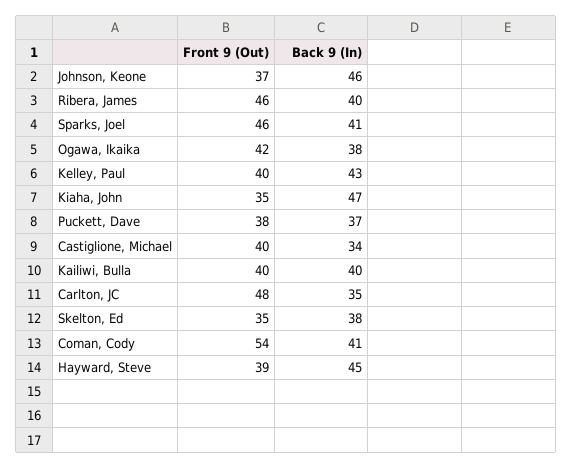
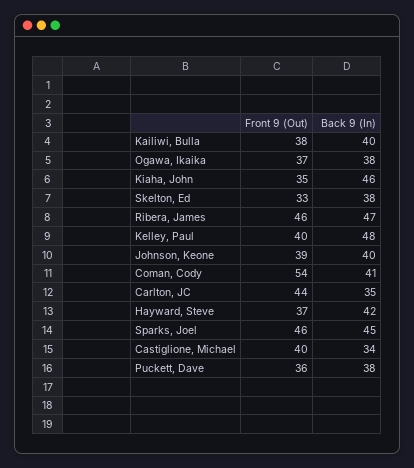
  {
    "Front 9 (Out)": {
-     "Johnson, Keone": 37,
+     "Johnson, Keone": 39,
      "Ribera, James": 46,
      "Sparks, Joel": 46,
-     "Ogawa, Ikaika": 42,
+     "Ogawa, Ikaika": 37,
      "Kelley, Paul": 40,
      "Kiaha, John": 35,
-     "Puckett, Dave": 38,
+     "Puckett, Dave": 36,
      "Castiglione, Michael": 40,
-     "Kailiwi, Bulla": 40,
+     "Kailiwi, Bulla": 38,
-     "Carlton, JC": 48,
+     "Carlton, JC": 44,
-     "Skelton, Ed": 35,
+     "Skelton, Ed": 33,
      "Coman, Cody": 54,
-     "Hayward, Steve": 39
+     "Hayward, Steve": 37
    },
    "Back 9 (In)": {
-     "Johnson, Keone": 46,
+     "Johnson, Keone": 40,
-     "Ribera, James": 40,
+     "Ribera, James": 47,
-     "Sparks, Joel": 41,
+     "Sparks, Joel": 45,
      "Ogawa, Ikaika": 38,
-     "Kelley, Paul": 43,
+     "Kelley, Paul": 48,
-     "Kiaha, John": 47,
+     "Kiaha, John": 46,
-     "Puckett, Dave": 37,
+     "Puckett, Dave": 38,
      "Castiglione, Michael": 34,
      "Kailiwi, Bulla": 40,
      "Carlton, JC": 35,
      "Skelton, Ed": 38,
      "Coman, Cody": 41,
-     "Hayward, Steve": 45
+     "Hayward, Steve": 42
    }
  }

